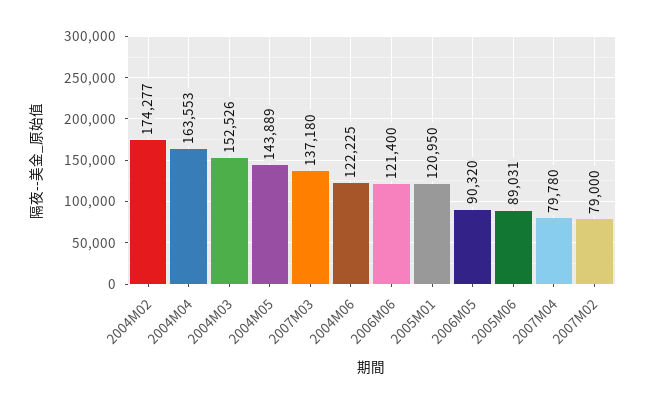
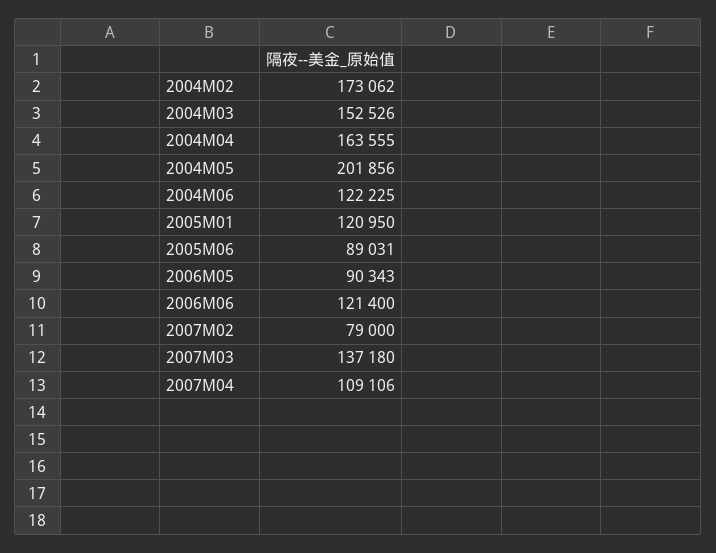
  {
-   "2004M02": 174277,
+   "2004M02": 173062,
-   "2004M04": 163553,
+   "2004M04": 163555,
    "2004M03": 152526,
-   "2004M05": 143889,
+   "2004M05": 201856,
    "2007M03": 137180,
    "2004M06": 122225,
    "2006M06": 121400,
    "2005M01": 120950,
-   "2006M05": 90320,
+   "2006M05": 90343,
    "2005M06": 89031,
-   "2007M04": 79780,
+   "2007M04": 109106,
    "2007M02": 79000
  }

